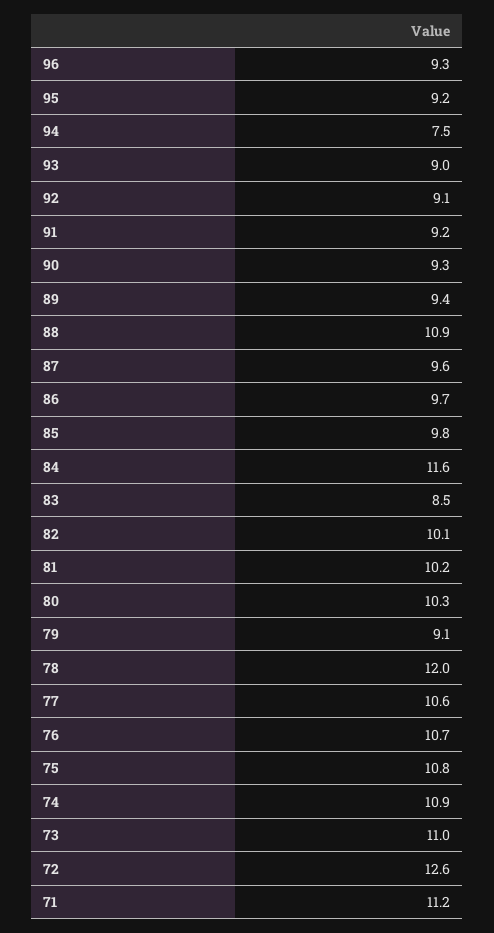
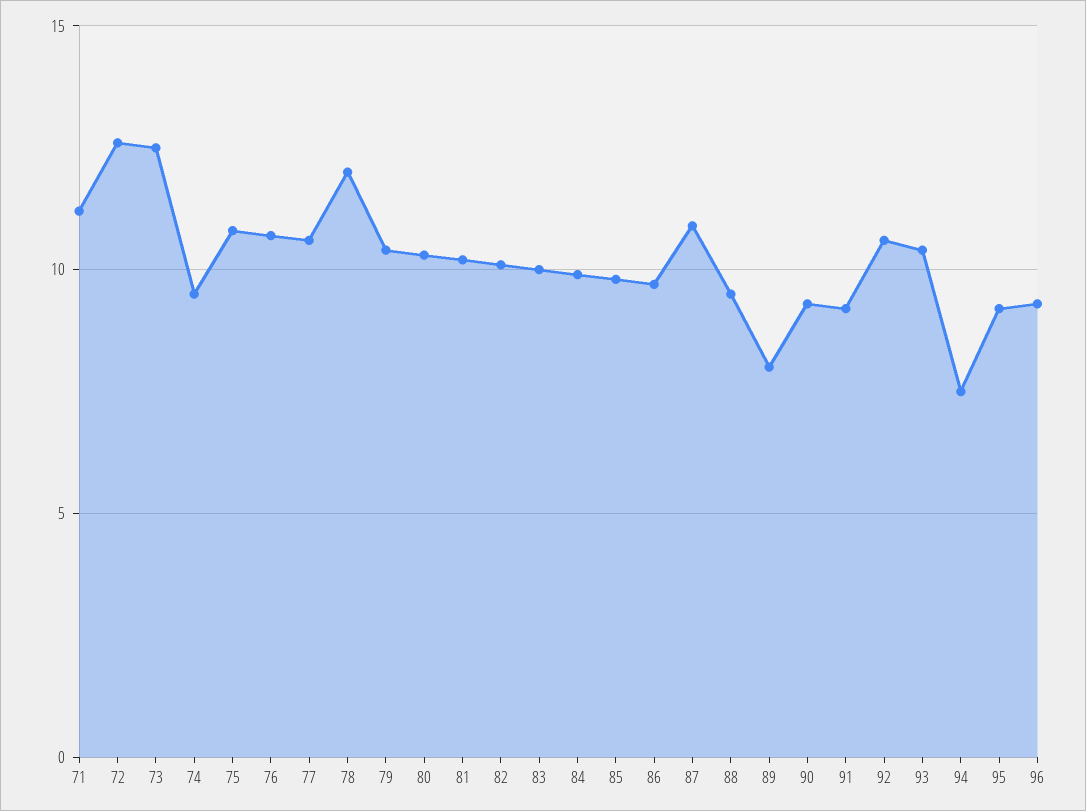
  {
    "96": 9.3,
    "95": 9.2,
    "94": 7.5,
-   "93": 9,
+   "93": 10.5,
-   "92": 9.1,
+   "92": 10.5,
    "91": 9.2,
    "90": 9.3,
-   "89": 9.4,
+   "89": 8,
-   "88": 10.9,
+   "88": 9.5,
-   "87": 9.6,
+   "87": 11,
    "86": 9.7,
    "85": 9.8,
-   "84": 11.6,
+   "84": 10,
-   "83": 8.5,
+   "83": 10,
    "82": 10.1,
    "81": 10.2,
    "80": 10.3,
-   "79": 9.1,
+   "79": 10.5,
    "78": 12,
    "77": 10.6,
    "76": 10.7,
    "75": 10.8,
-   "74": 10.9,
+   "74": 9.5,
-   "73": 11,
+   "73": 12.5,
    "72": 12.6,
    "71": 11.2
  }

